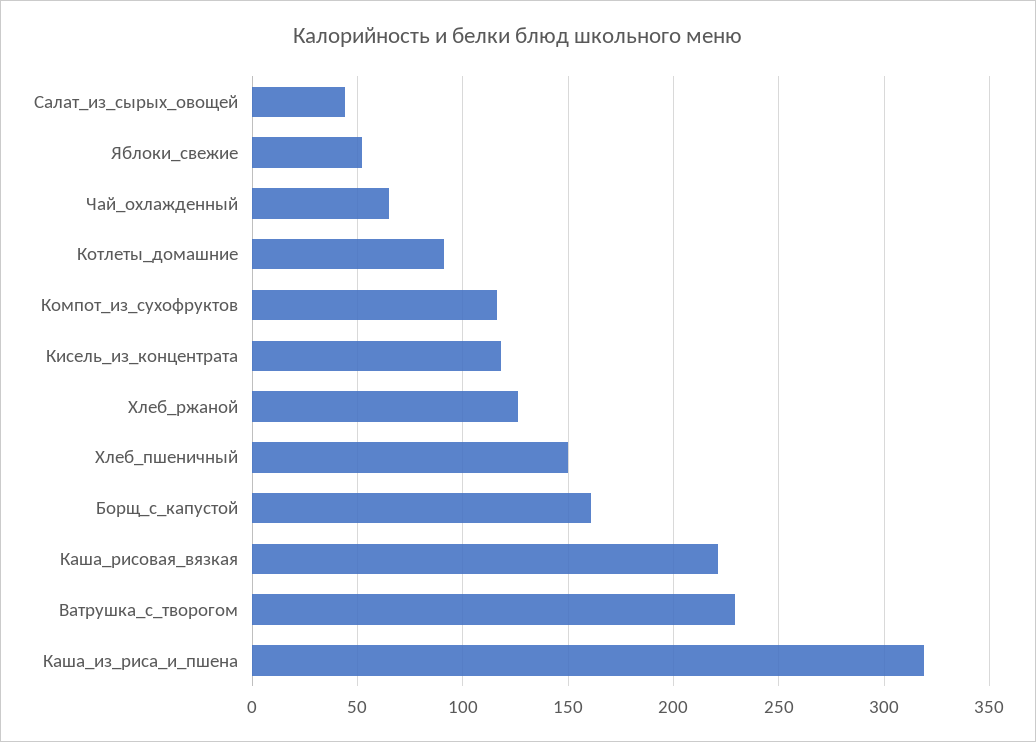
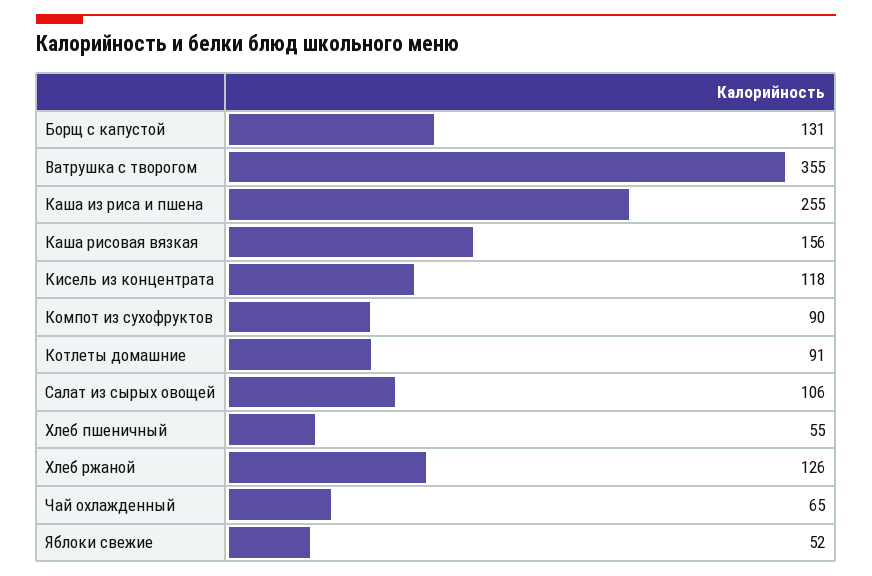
  {
-   "Салат_из_сырых_овощей": 45,
+   "Салат_из_сырых_овощей": 106,
    "Яблоки_свежие": 52,
    "Чай_охлажденный": 65,
    "Котлеты_домашние": 91,
-   "Компот_из_сухофруктов": 115,
+   "Компот_из_сухофруктов": 90,
    "Кисель_из_концентрата": 118,
    "Хлеб_ржаной": 126,
-   "Хлеб_пшеничный": 150,
+   "Хлеб_пшеничный": 55,
-   "Борщ_с_капустой": 160,
+   "Борщ_с_капустой": 131,
-   "Каша_рисовая_вязкая": 220,
+   "Каша_рисовая_вязкая": 156,
-   "Ватрушка_с_творогом": 230,
+   "Ватрушка_с_творогом": 355,
-   "Каша_из_риса_и_пшена": 320
+   "Каша_из_риса_и_пшена": 255
  }

